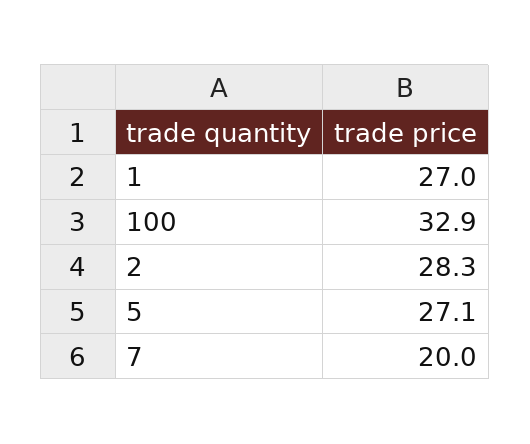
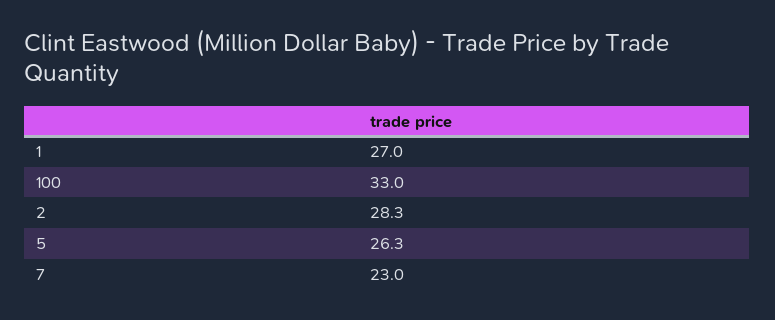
  {
    "1": 27,
-   "100": 32.9,
+   "100": 33,
    "2": 28.3,
-   "5": 27.1,
+   "5": 26.3,
-   "7": 20
+   "7": 23
  }

